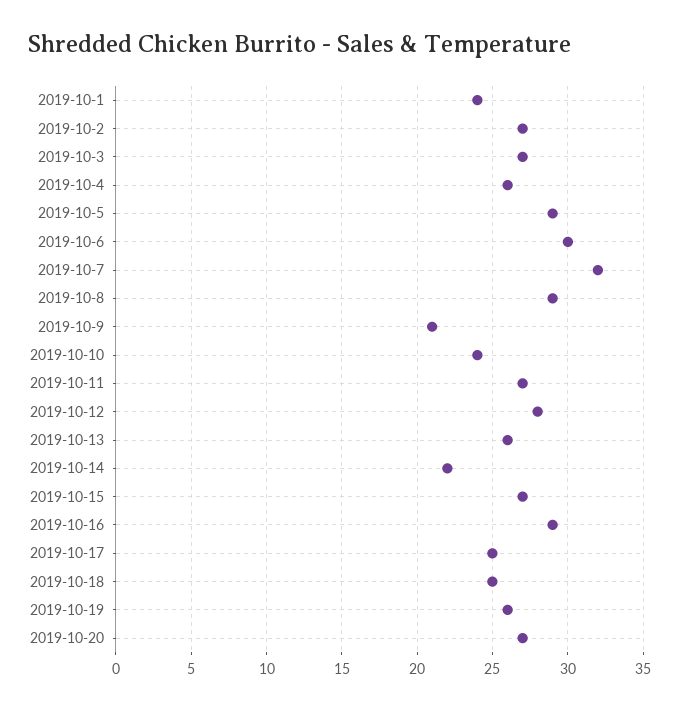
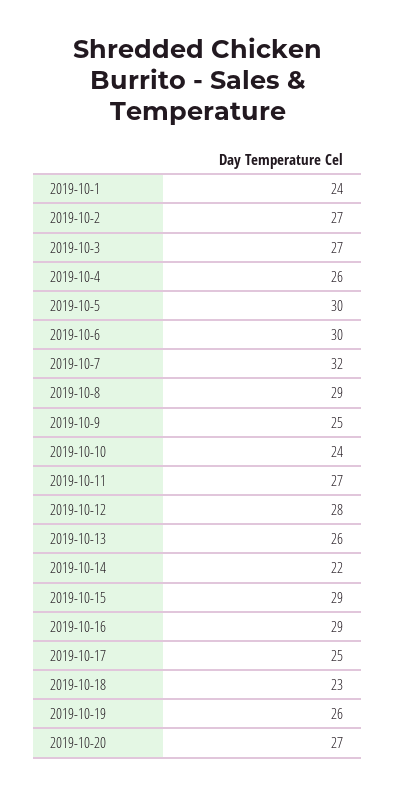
  {
    "2019-10-1": 24,
    "2019-10-2": 27,
    "2019-10-3": 27,
    "2019-10-4": 26,
-   "2019-10-5": 29,
+   "2019-10-5": 30,
    "2019-10-6": 30,
    "2019-10-7": 32,
    "2019-10-8": 29,
-   "2019-10-9": 21,
+   "2019-10-9": 25,
    "2019-10-10": 24,
    "2019-10-11": 27,
    "2019-10-12": 28,
    "2019-10-13": 26,
    "2019-10-14": 22,
-   "2019-10-15": 27,
+   "2019-10-15": 29,
    "2019-10-16": 29,
    "2019-10-17": 25,
-   "2019-10-18": 25,
+   "2019-10-18": 23,
    "2019-10-19": 26,
    "2019-10-20": 27
  }

